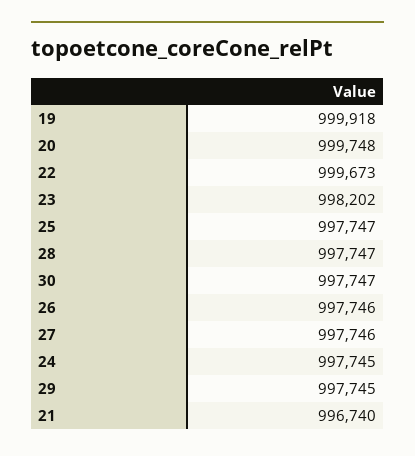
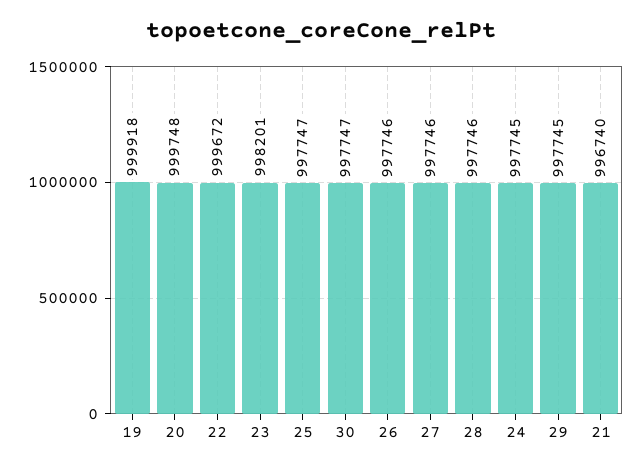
  {
    "19": 999918,
    "20": 999748,
-   "22": 999673,
+   "22": 999672,
-   "23": 998202,
+   "23": 998201,
    "25": 997747,
-   "28": 997747,
+   "28": 997746,
    "30": 997747,
    "26": 997746,
    "27": 997746,
    "24": 997745,
    "29": 997745,
    "21": 996740
  }

